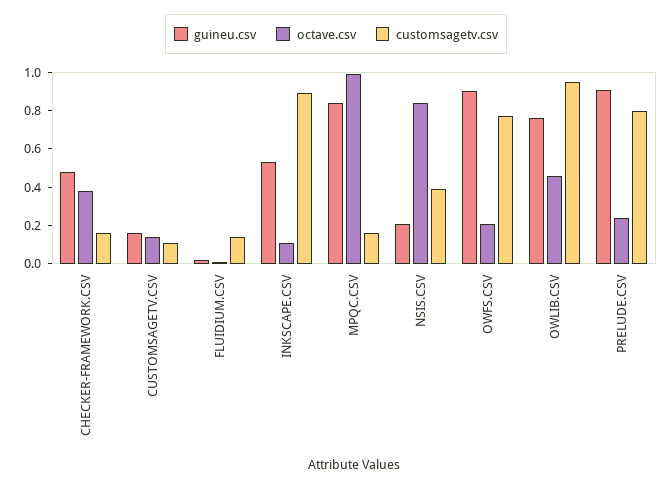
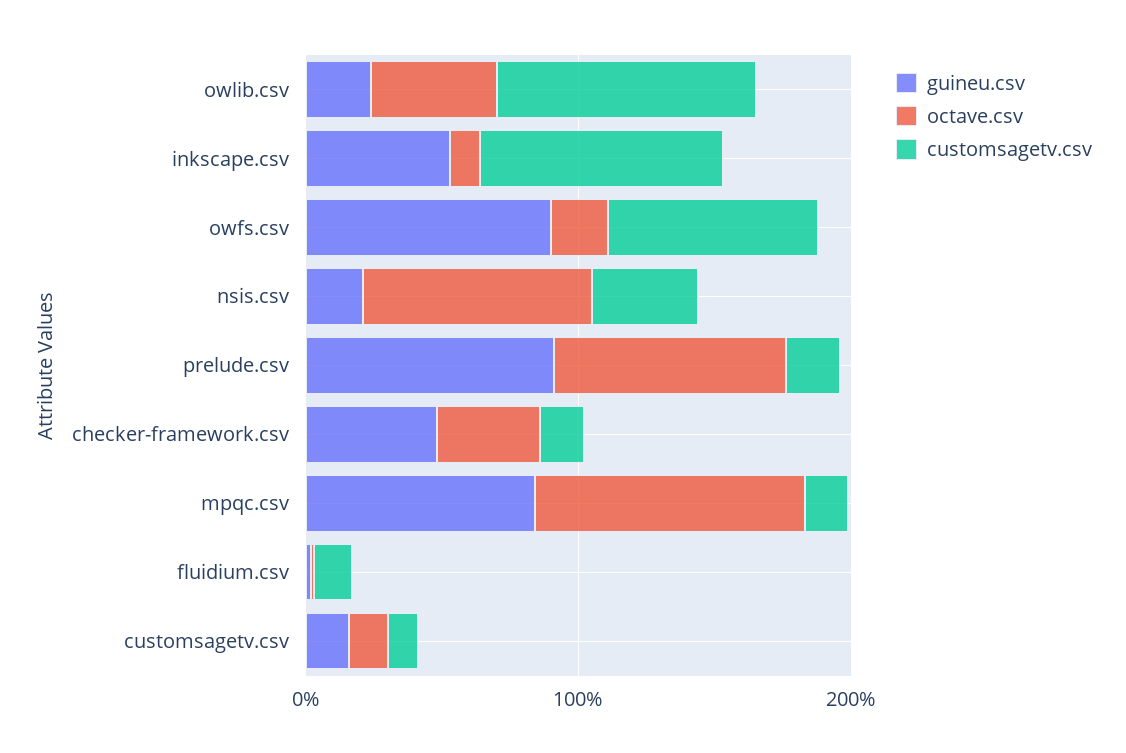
  {
    "guineu.csv": {
      "CHECKER-FRAMEWORK.CSV": 0.5,
      "CUSTOMSAGETV.CSV": 0.15,
      "FLUIDIUM.CSV": 0,
      "INKSCAPE.CSV": 0.55,
      "MPQC.CSV": 0.85,
      "NSIS.CSV": 0.2,
      "OWFS.CSV": 0.9,
-     "OWLIB.CSV": 0.75,
+     "OWLIB.CSV": 0.2,
      "PRELUDE.CSV": 0.9
    },
    "octave.csv": {
      "CHECKER-FRAMEWORK.CSV": 0.4,
      "CUSTOMSAGETV.CSV": 0.15,
      "FLUIDIUM.CSV": 0,
      "INKSCAPE.CSV": 0.1,
      "MPQC.CSV": 1,
      "NSIS.CSV": 0.85,
      "OWFS.CSV": 0.2,
      "OWLIB.CSV": 0.45,
-     "PRELUDE.CSV": 0.25
+     "PRELUDE.CSV": 0.8
    },
    "customsagetv.csv": {
      "CHECKER-FRAMEWORK.CSV": 0.15,
      "CUSTOMSAGETV.CSV": 0.1,
      "FLUIDIUM.CSV": 0.15,
      "INKSCAPE.CSV": 0.9,
      "MPQC.CSV": 0.15,
      "NSIS.CSV": 0.4,
      "OWFS.CSV": 0.75,
      "OWLIB.CSV": 0.95,
-     "PRELUDE.CSV": 0.8
+     "PRELUDE.CSV": 0.2
    }
  }

